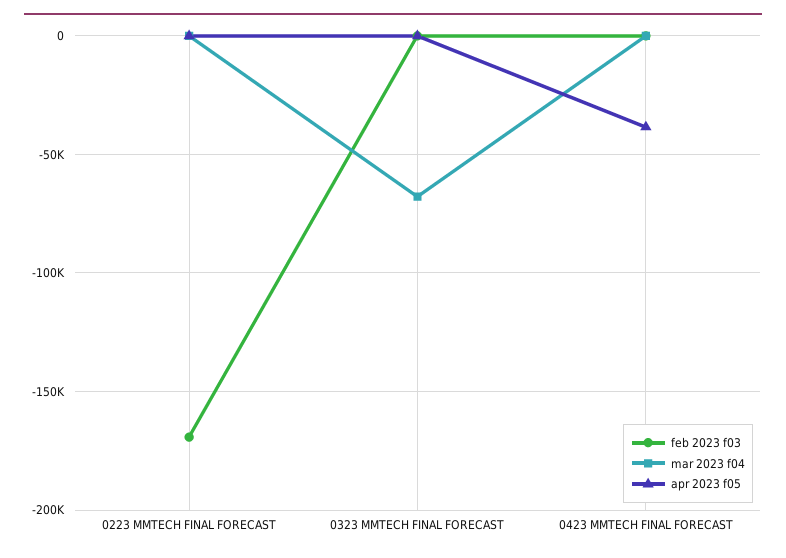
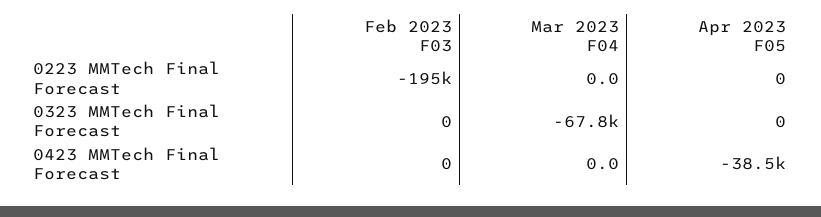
  {
    "feb 2023 f03": {
-     "0223 MMTECH FINAL FORECAST": -170000,
+     "0223 MMTECH FINAL FORECAST": -195000,
      "0323 MMTECH FINAL FORECAST": 0,
      "0423 MMTECH FINAL FORECAST": 0
    },
    "mar 2023 f04": {
      "0223 MMTECH FINAL FORECAST": 0,
      "0323 MMTECH FINAL FORECAST": -67800,
      "0423 MMTECH FINAL FORECAST": 0
    },
    "apr 2023 f05": {
      "0223 MMTECH FINAL FORECAST": 0,
      "0323 MMTECH FINAL FORECAST": 0,
      "0423 MMTECH FINAL FORECAST": -38500
    }
  }

